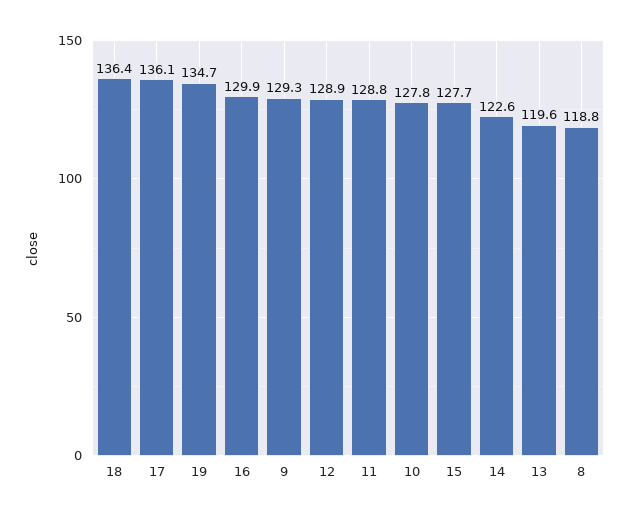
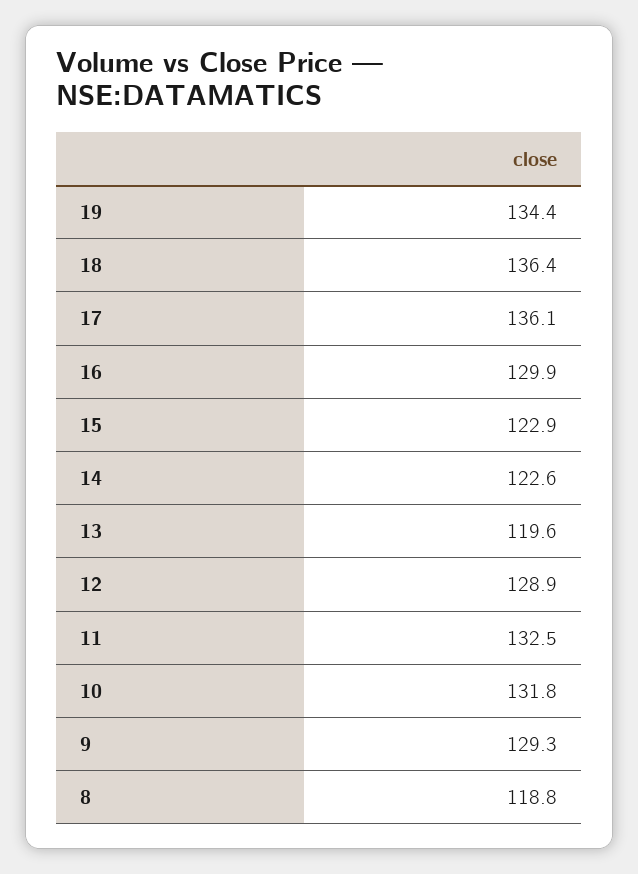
  {
    "18": 136.4,
    "17": 136.1,
-   "19": 134.7,
+   "19": 134.4,
    "16": 129.9,
    "9": 129.3,
    "12": 128.9,
-   "11": 128.8,
+   "11": 132.5,
-   "10": 127.8,
+   "10": 131.8,
-   "15": 127.7,
+   "15": 122.9,
    "14": 122.6,
    "13": 119.6,
    "8": 118.8
  }

